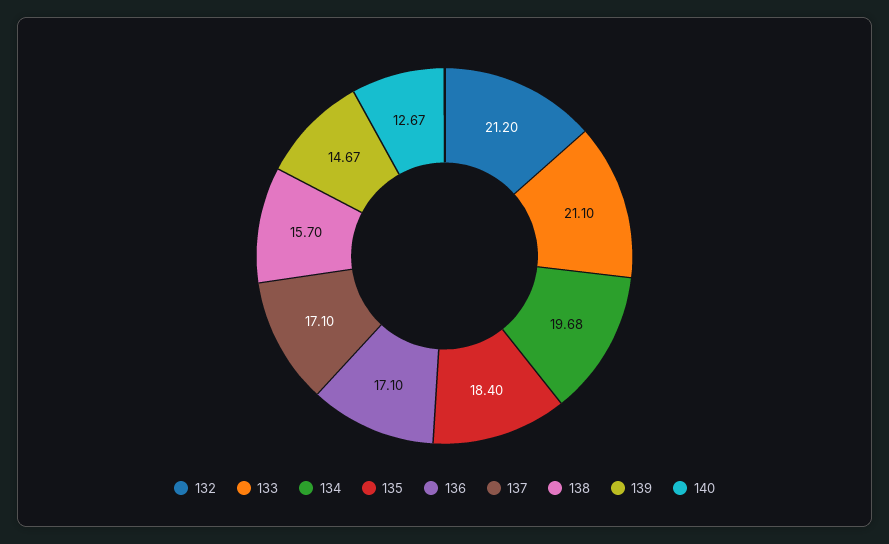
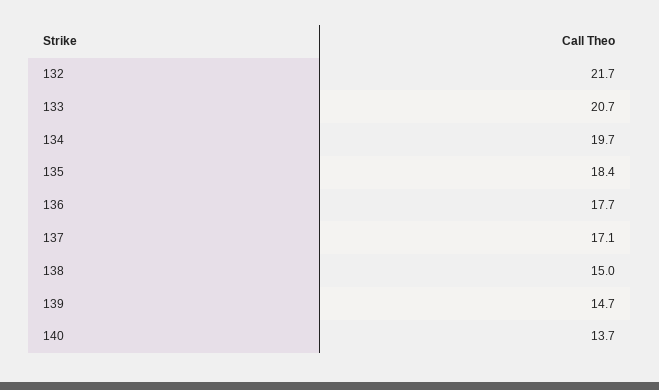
  {
-   "132": 21.2,
+   "132": 21.7,
-   "133": 21.1,
+   "133": 20.7,
    "134": 19.68,
    "135": 18.4,
-   "136": 17.1,
+   "136": 17.7,
    "137": 17.1,
-   "138": 15.7,
+   "138": 15,
    "139": 14.67,
-   "140": 12.67
+   "140": 13.7
  }

